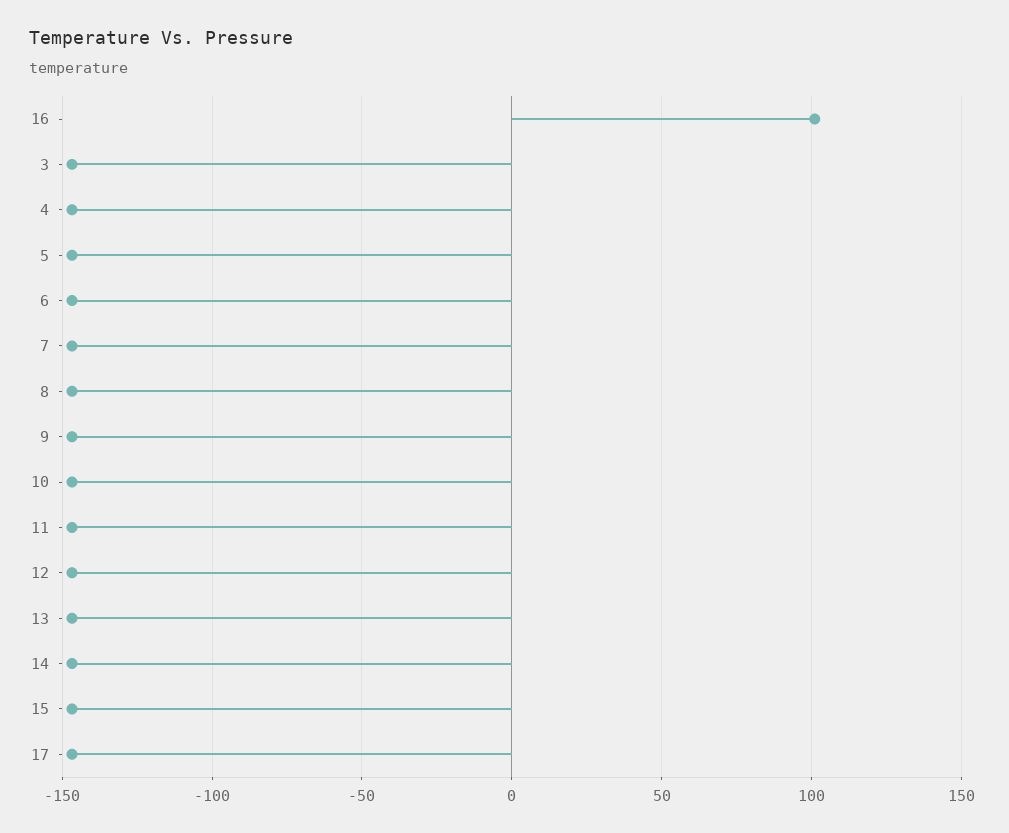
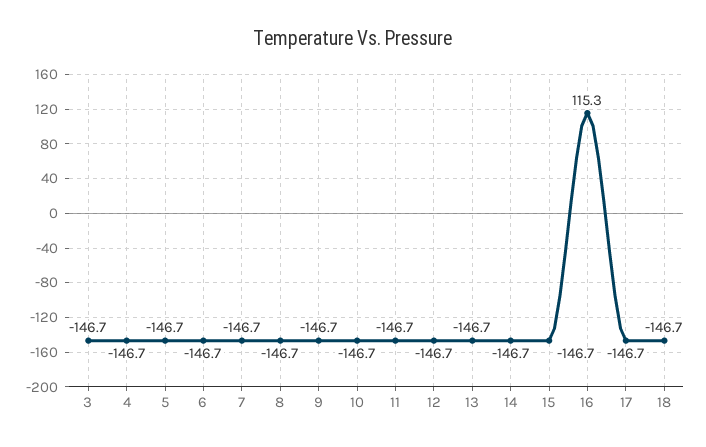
  {
-   "16": 100,
+   "16": 115.3,
    "3": -146.7,
    "4": -146.7,
    "5": -146.7,
    "6": -146.7,
    "7": -146.7,
    "8": -146.7,
    "9": -146.7,
    "10": -146.7,
    "11": -146.7,
    "12": -146.7,
    "13": -146.7,
    "14": -146.7,
    "15": -146.7,
-   "17": -146.7
+   "17": -146.7,
+   "18": -146.7
  }

